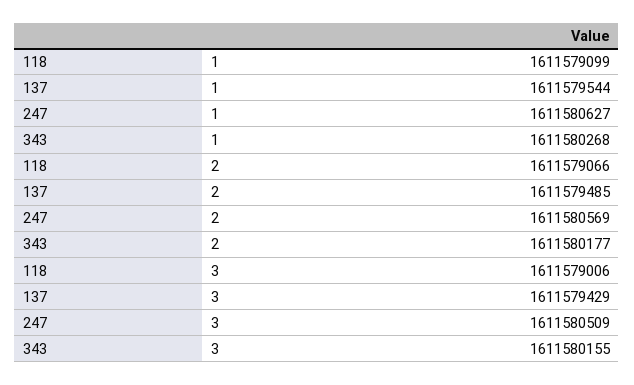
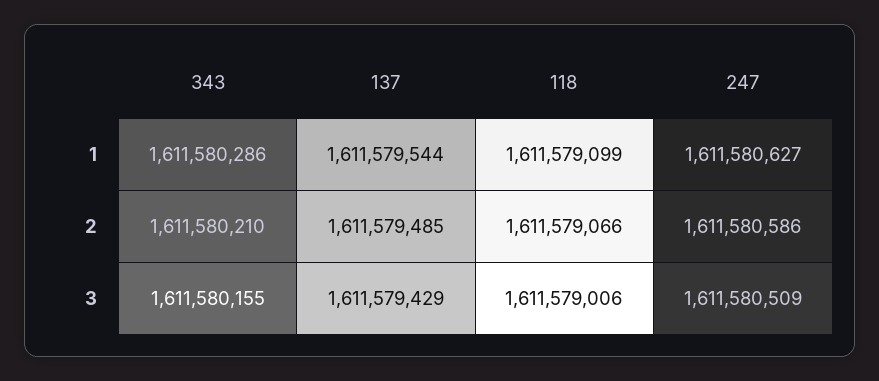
  {
    "118": {
      "1": 1611579099,
      "2": 1611579066,
      "3": 1611579006
    },
    "137": {
      "1": 1611579544,
      "2": 1611579485,
      "3": 1611579429
    },
    "247": {
      "1": 1611580627,
-     "2": 1611580569,
+     "2": 1611580586,
      "3": 1611580509
    },
    "343": {
-     "1": 1611580268,
+     "1": 1611580286,
-     "2": 1611580177,
+     "2": 1611580210,
      "3": 1611580155
    }
  }

